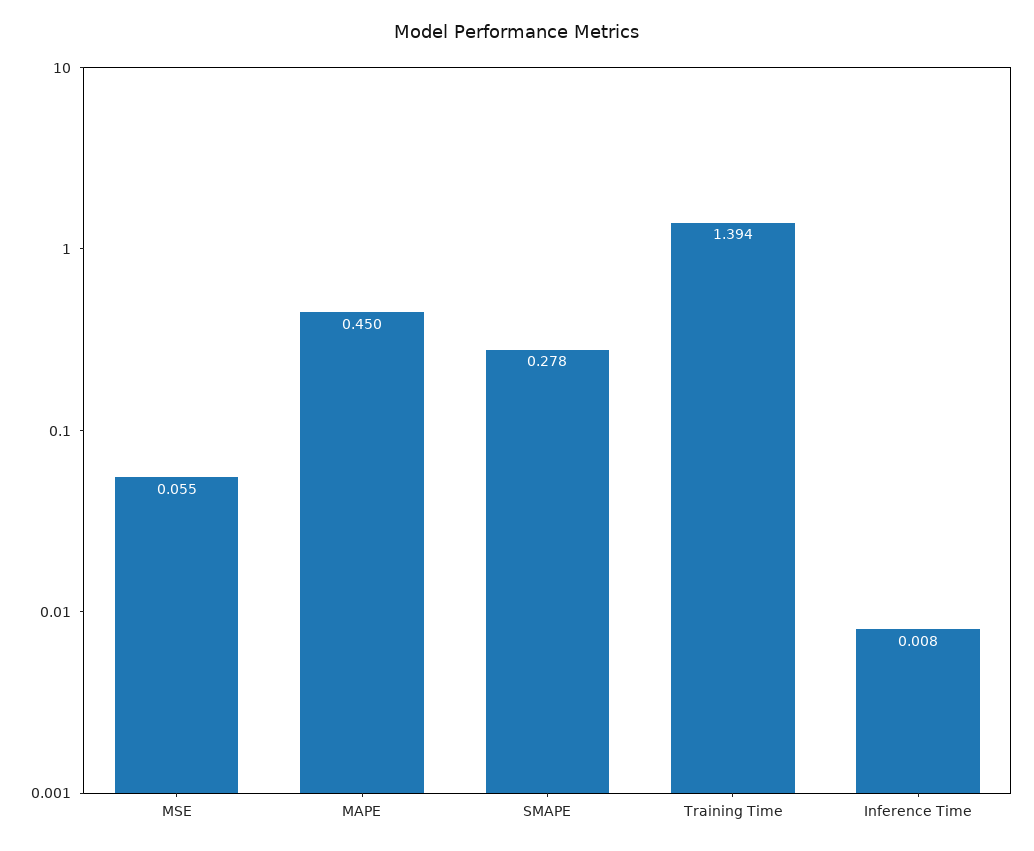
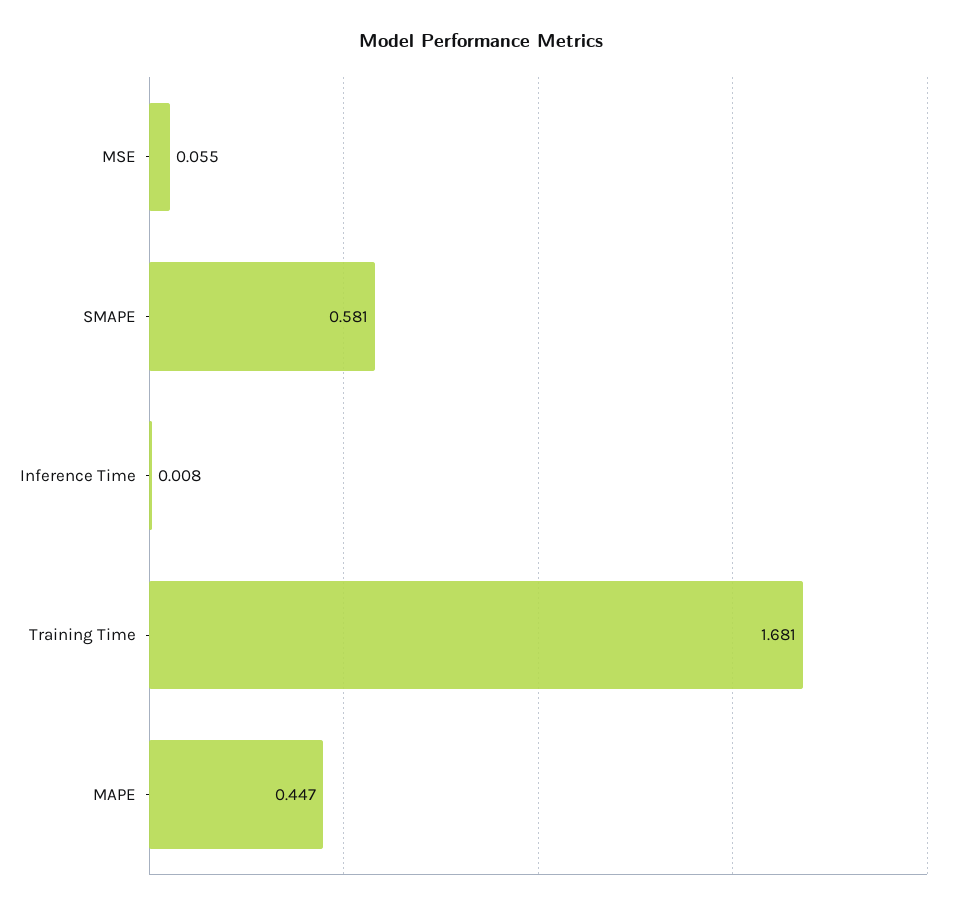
  {
    "MSE": 0.055,
-   "MAPE": 0.45,
+   "MAPE": 0.447,
-   "SMAPE": 0.278,
+   "SMAPE": 0.581,
-   "Training Time": 1.394,
+   "Training Time": 1.681,
    "Inference Time": 0.008
  }

